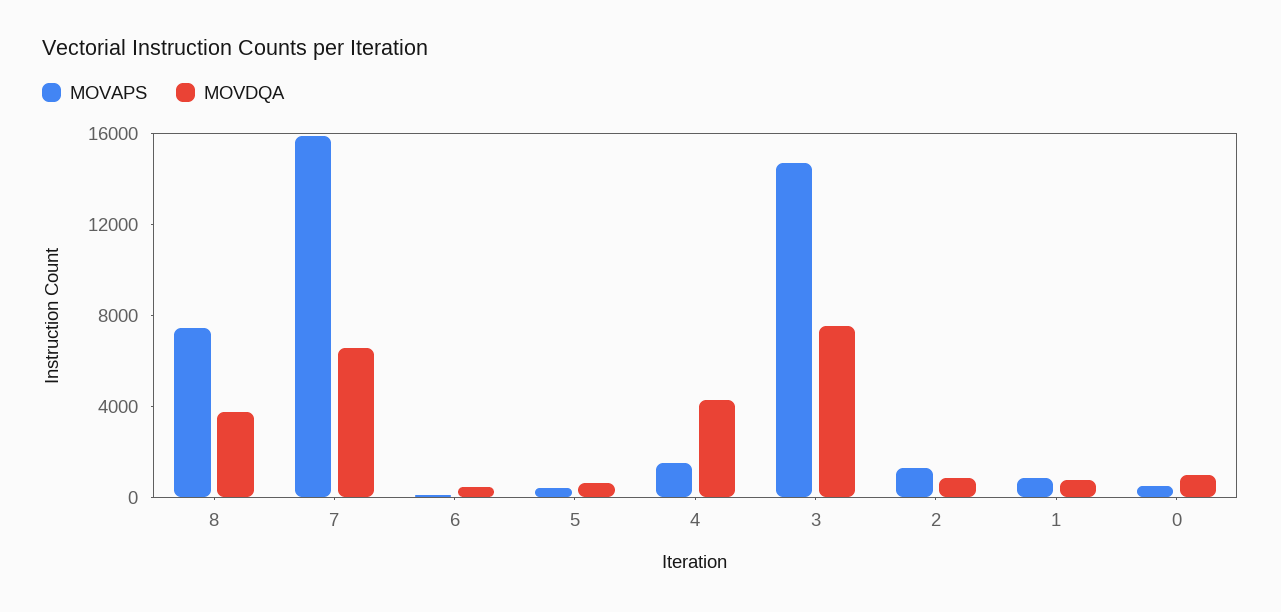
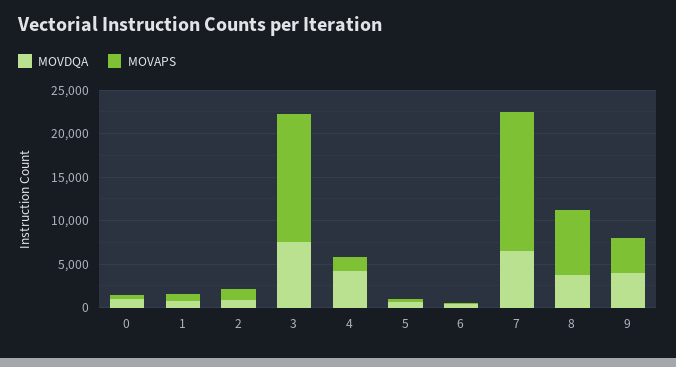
  {
    "MOVAPS": {
      "8": 7000,
      "7": 16000,
      "6": 0,
      "5": 0,
      "4": 2000,
      "3": 15000,
      "2": 1000,
      "1": 1000,
-     "0": 0
+     "0": 0,
+     "9": 4000
    },
    "MOVDQA": {
      "8": 4000,
      "7": 7000,
      "6": 0,
      "5": 1000,
      "4": 4000,
      "3": 8000,
      "2": 1000,
      "1": 1000,
-     "0": 1000
+     "0": 1000,
+     "9": 4000
    }
  }

